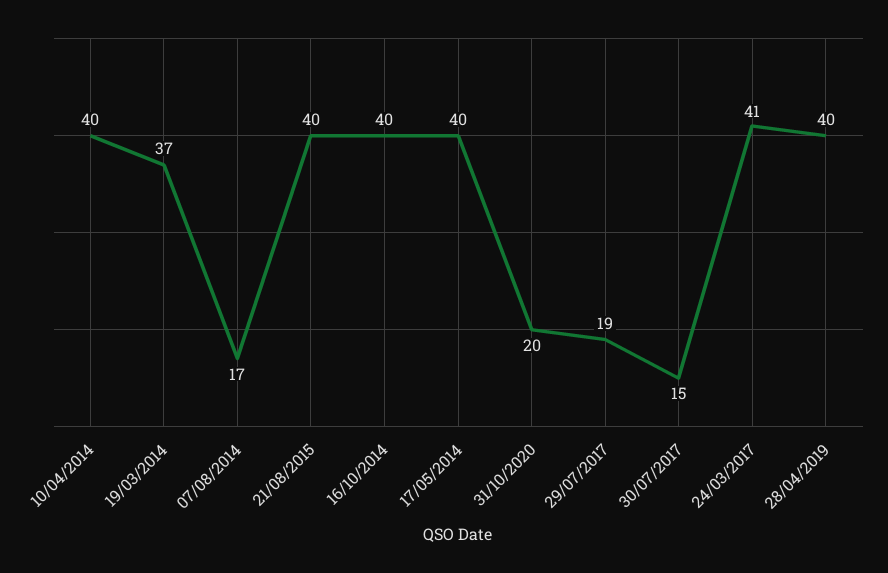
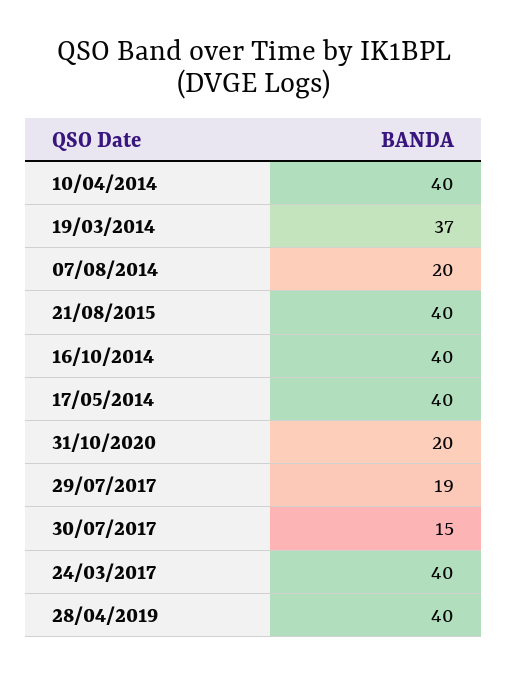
  {
    "10/04/2014": 40,
    "19/03/2014": 37,
-   "07/08/2014": 17,
+   "07/08/2014": 20,
    "21/08/2015": 40,
    "16/10/2014": 40,
    "17/05/2014": 40,
    "31/10/2020": 20,
    "29/07/2017": 19,
    "30/07/2017": 15,
-   "24/03/2017": 41,
+   "24/03/2017": 40,
    "28/04/2019": 40
  }

